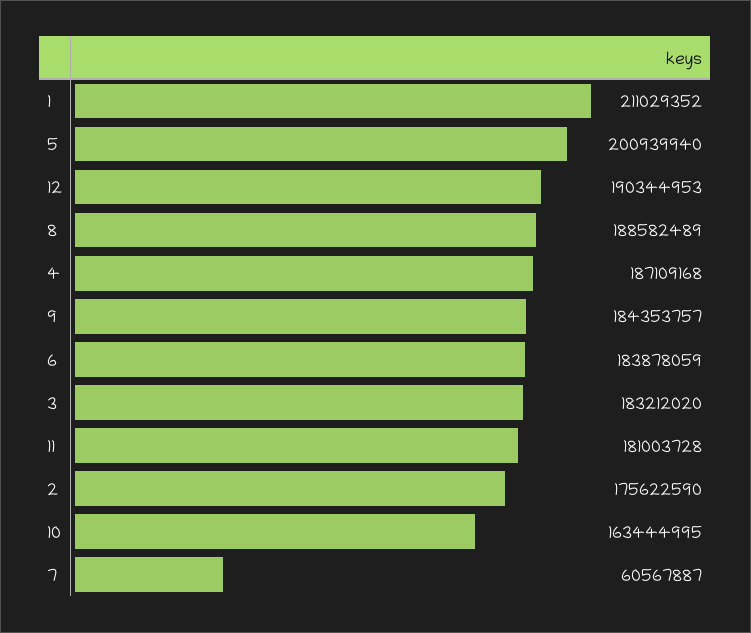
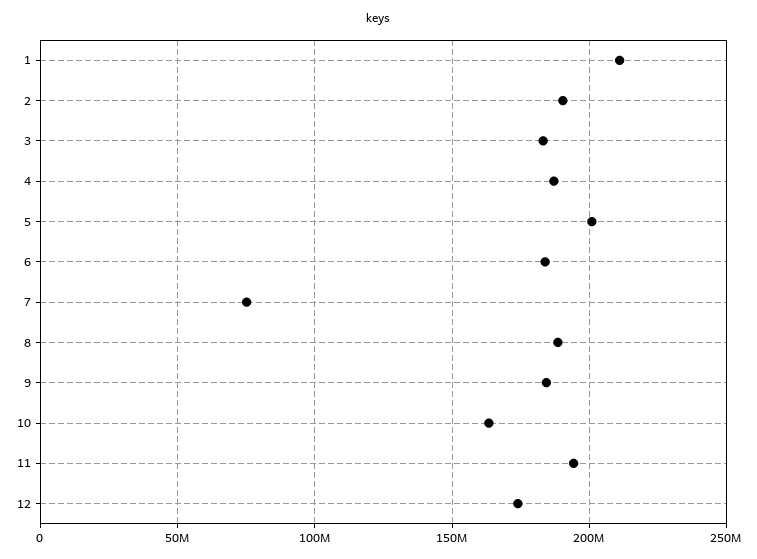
  {
    "1": 211029352,
    "5": 200939940,
-   "12": 190344953,
+   "12": 175000000,
    "8": 188582489,
    "4": 187109168,
    "9": 184353757,
    "6": 183878059,
    "3": 183212020,
-   "11": 181003728,
+   "11": 195000000,
-   "2": 175622590,
+   "2": 190000000,
    "10": 163444995,
-   "7": 60567887
+   "7": 75000000
  }

